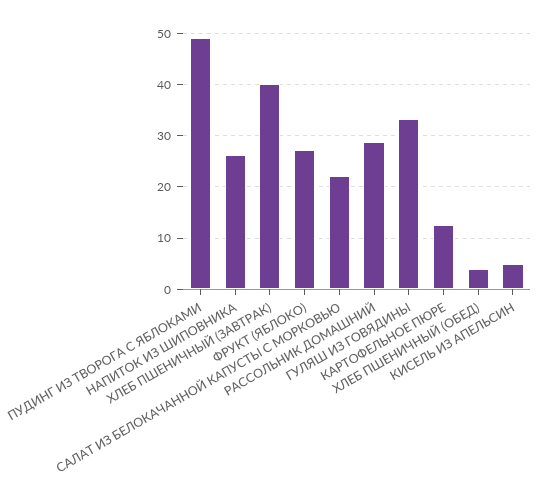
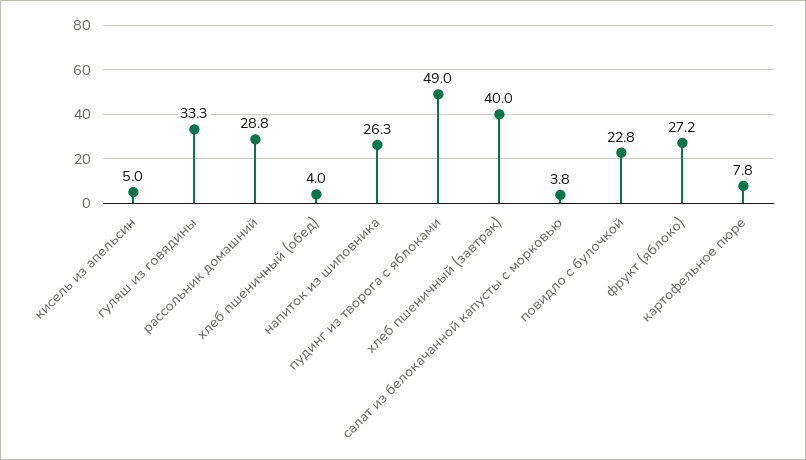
  {
    "ПУДИНГ ИЗ ТВОРОГА С ЯБЛОКАМИ": 49,
    "НАПИТОК ИЗ ШИПОВНИКА": 26.3,
    "ХЛЕБ ПШЕНИЧНЫЙ (ЗАВТРАК)": 40,
    "ФРУКТ (ЯБЛОКО)": 27.2,
-   "САЛАТ ИЗ БЕЛОКАЧАННОЙ КАПУСТЫ С МОРКОВЬЮ": 22,
+   "САЛАТ ИЗ БЕЛОКАЧАННОЙ КАПУСТЫ С МОРКОВЬЮ": 3.8,
    "РАССОЛЬНИК ДОМАШНИЙ": 28.8,
    "ГУЛЯШ ИЗ ГОВЯДИНЫ": 33.3,
-   "КАРТОФЕЛЬНОЕ ПЮРЕ": 12,
+   "КАРТОФЕЛЬНОЕ ПЮРЕ": 7.8,
    "ХЛЕБ ПШЕНИЧНЫЙ (ОБЕД)": 4,
-   "КИСЕЛЬ ИЗ АПЕЛЬСИН": 5
+   "КИСЕЛЬ ИЗ АПЕЛЬСИН": 5,
+   "повидло с булочкой": 22.8
  }

